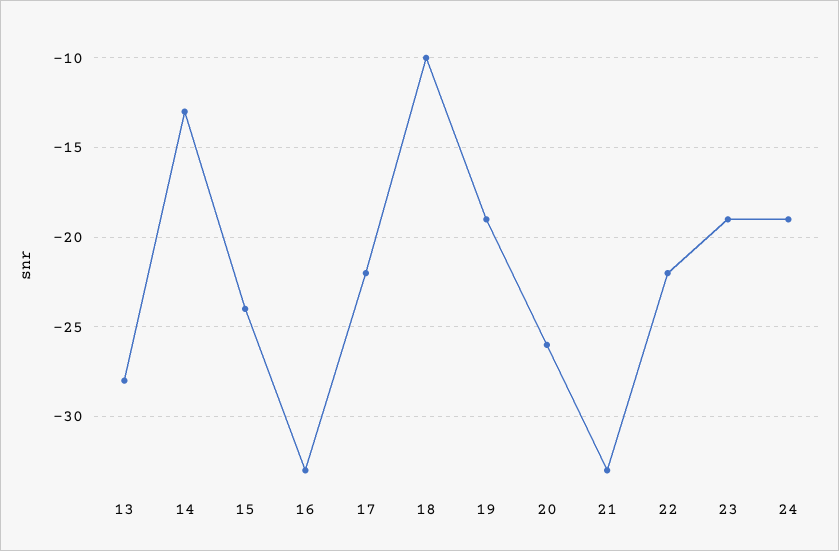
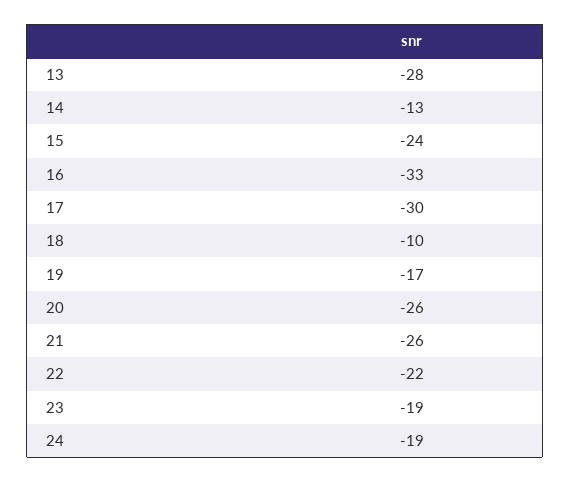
  {
    "13": -28,
    "14": -13,
    "15": -24,
    "16": -33,
-   "17": -22,
+   "17": -30,
    "18": -10,
-   "19": -19,
+   "19": -17,
    "20": -26,
-   "21": -33,
+   "21": -26,
    "22": -22,
    "23": -19,
    "24": -19
  }

